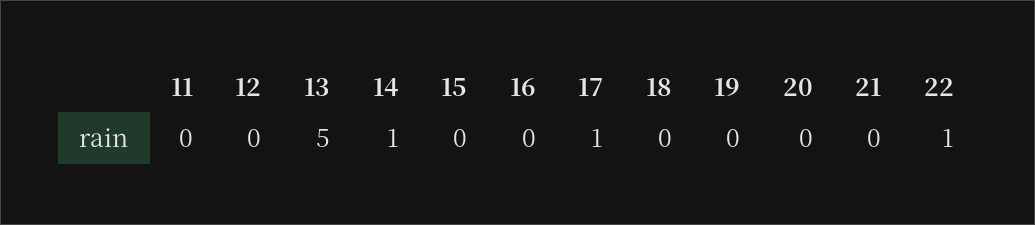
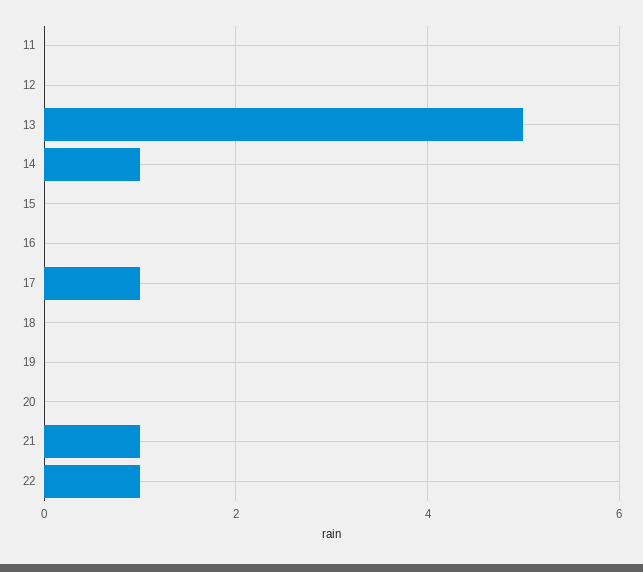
  {
    "11": 0,
    "12": 0,
    "13": 5,
    "14": 1,
    "15": 0,
    "16": 0,
    "17": 1,
    "18": 0,
    "19": 0,
    "20": 0,
-   "21": 0,
+   "21": 1,
    "22": 1
  }

